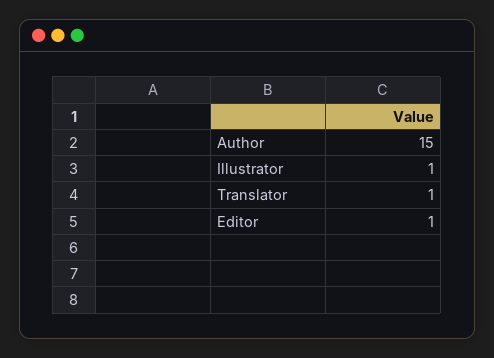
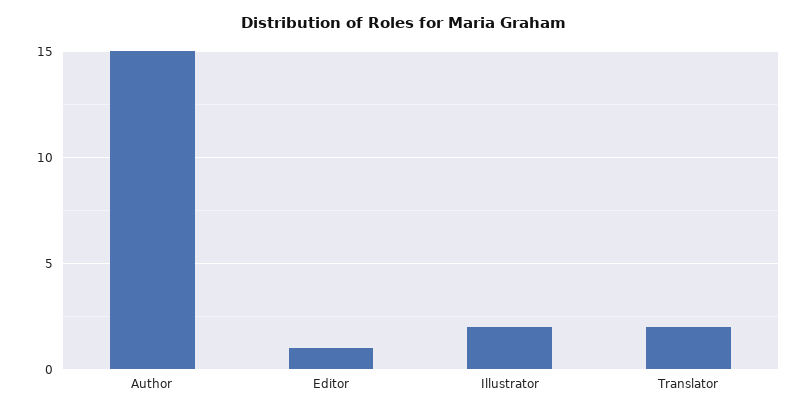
  {
    "Author": 15,
-   "Illustrator": 1,
+   "Illustrator": 2,
-   "Translator": 1,
+   "Translator": 2,
    "Editor": 1
  }

